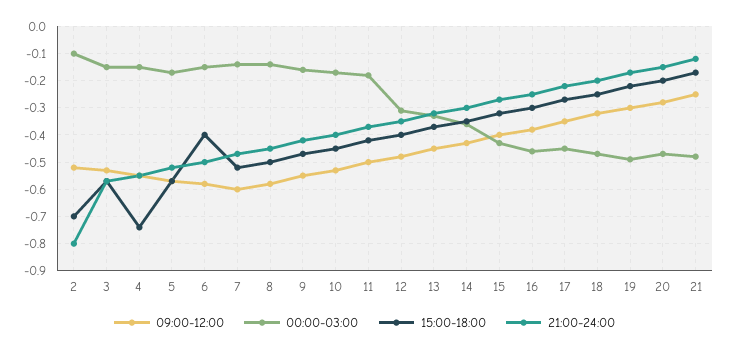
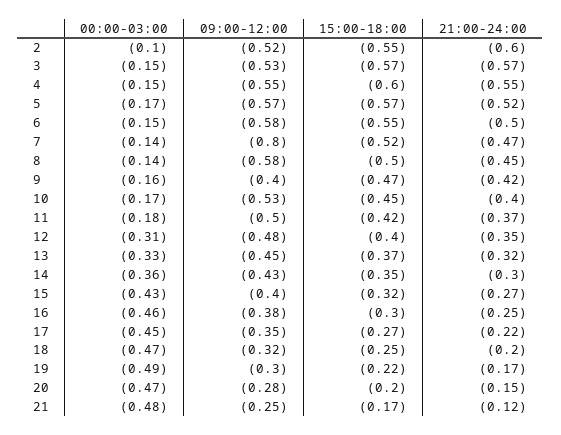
  {
    "09:00-12:00": {
      "2": -0.52,
      "3": -0.53,
      "4": -0.55,
      "5": -0.57,
      "6": -0.58,
-     "7": -0.6,
+     "7": -0.8,
      "8": -0.58,
-     "9": -0.55,
+     "9": -0.4,
      "10": -0.53,
      "11": -0.5,
      "12": -0.48,
      "13": -0.45,
      "14": -0.43,
      "15": -0.4,
      "16": -0.38,
      "17": -0.35,
      "18": -0.32,
      "19": -0.3,
      "20": -0.28,
      "21": -0.25
    },
    "00:00-03:00": {
      "2": -0.1,
      "3": -0.15,
      "4": -0.15,
      "5": -0.17,
      "6": -0.15,
      "7": -0.14,
      "8": -0.14,
      "9": -0.16,
      "10": -0.17,
      "11": -0.18,
      "12": -0.31,
      "13": -0.33,
      "14": -0.36,
      "15": -0.43,
      "16": -0.46,
      "17": -0.45,
      "18": -0.47,
      "19": -0.49,
      "20": -0.47,
      "21": -0.48
    },
    "15:00-18:00": {
-     "2": -0.7,
+     "2": -0.55,
      "3": -0.57,
-     "4": -0.75,
+     "4": -0.6,
      "5": -0.57,
-     "6": -0.4,
+     "6": -0.55,
      "7": -0.52,
      "8": -0.5,
      "9": -0.47,
      "10": -0.45,
      "11": -0.42,
      "12": -0.4,
      "13": -0.37,
      "14": -0.35,
      "15": -0.32,
      "16": -0.3,
      "17": -0.27,
      "18": -0.25,
      "19": -0.22,
      "20": -0.2,
      "21": -0.17
    },
    "21:00-24:00": {
-     "2": -0.8,
+     "2": -0.6,
      "3": -0.57,
      "4": -0.55,
      "5": -0.52,
      "6": -0.5,
      "7": -0.47,
      "8": -0.45,
      "9": -0.42,
      "10": -0.4,
      "11": -0.37,
      "12": -0.35,
      "13": -0.32,
      "14": -0.3,
      "15": -0.27,
      "16": -0.25,
      "17": -0.22,
      "18": -0.2,
      "19": -0.17,
      "20": -0.15,
      "21": -0.12
    }
  }

